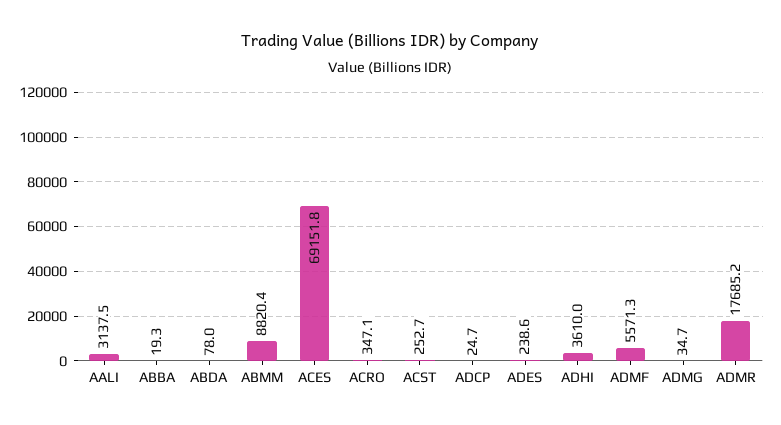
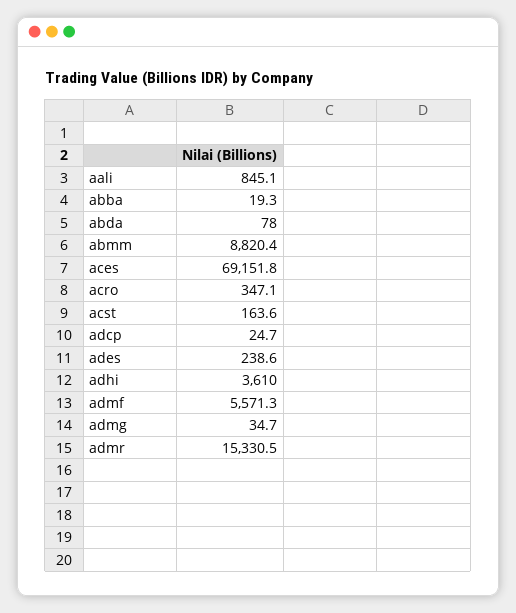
  {
-   "AALI": 3137.5,
+   "AALI": 845.1,
    "ABBA": 19.3,
    "ABDA": 78,
    "ABMM": 8820.4,
    "ACES": 69151.8,
    "ACRO": 347.1,
-   "ACST": 252.7,
+   "ACST": 163.6,
    "ADCP": 24.7,
    "ADES": 238.6,
    "ADHI": 3610,
    "ADMF": 5571.3,
    "ADMG": 34.7,
-   "ADMR": 17685.2
+   "ADMR": 15330.5
  }

